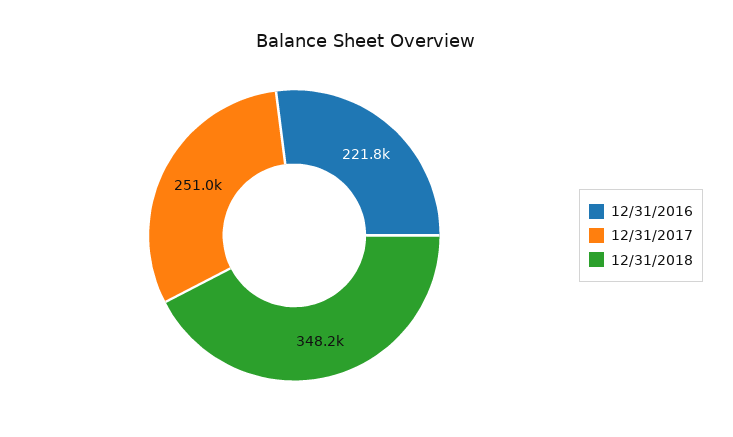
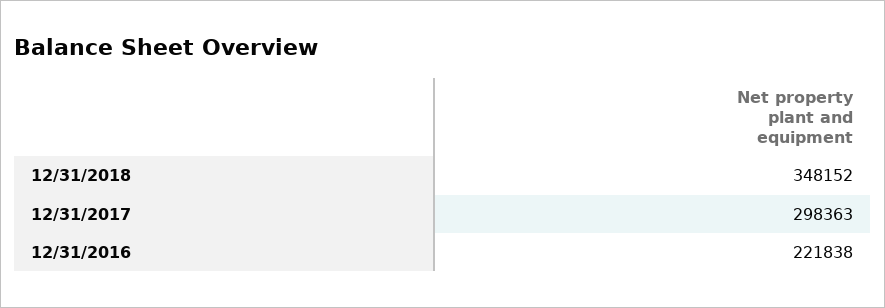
  {
    "12/31/2016": 221838,
-   "12/31/2017": 251000,
+   "12/31/2017": 298363,
    "12/31/2018": 348152
  }

